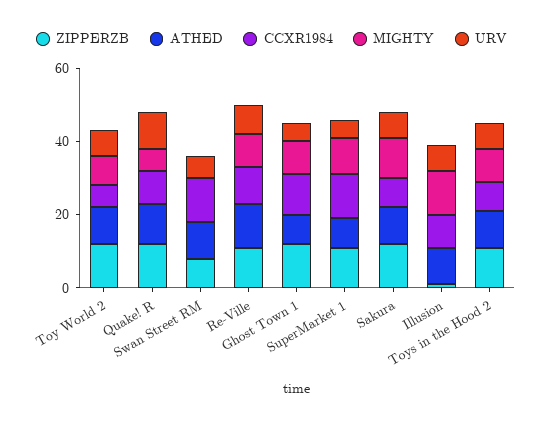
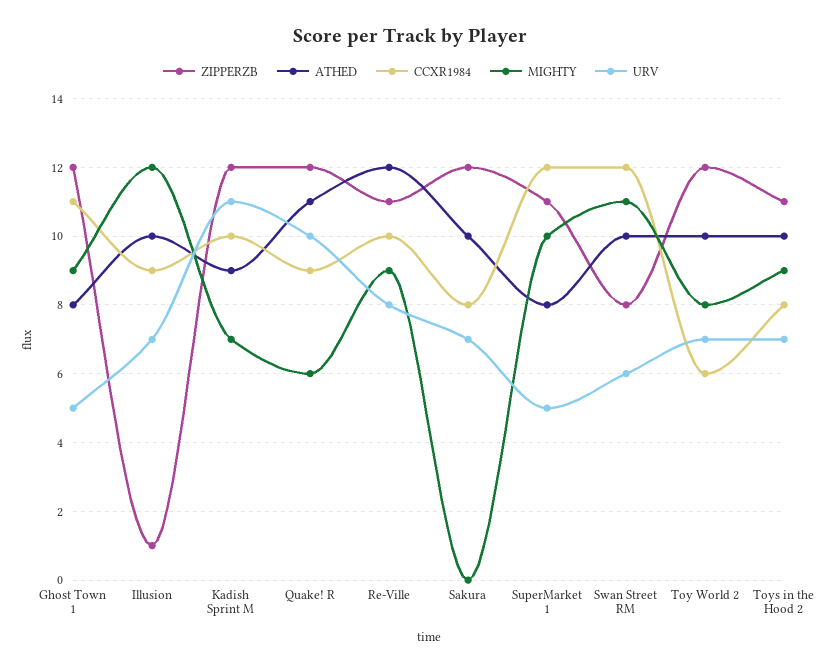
  {
    "ZIPPERZB": {
      "Toy World 2": 12,
      "Quake! R": 12,
      "Swan Street RM": 8,
      "Re-Ville": 11,
      "Ghost Town 1": 12,
      "SuperMarket 1": 11,
      "Sakura": 12,
      "Illusion": 1,
-     "Toys in the Hood 2": 11
+     "Toys in the Hood 2": 11,
+     "Kadish Sprint M": 12
    },
    "ATHED": {
      "Toy World 2": 10,
      "Quake! R": 11,
      "Swan Street RM": 10,
      "Re-Ville": 12,
      "Ghost Town 1": 8,
      "SuperMarket 1": 8,
      "Sakura": 10,
      "Illusion": 10,
-     "Toys in the Hood 2": 10
+     "Toys in the Hood 2": 10,
+     "Kadish Sprint M": 9
    },
    "CCXR1984": {
      "Toy World 2": 6,
      "Quake! R": 9,
      "Swan Street RM": 12,
      "Re-Ville": 10,
      "Ghost Town 1": 11,
      "SuperMarket 1": 12,
      "Sakura": 8,
      "Illusion": 9,
-     "Toys in the Hood 2": 8
+     "Toys in the Hood 2": 8,
+     "Kadish Sprint M": 10
    },
    "MIGHTY": {
      "Toy World 2": 8,
      "Quake! R": 6,
-     "Swan Street RM": 0,
+     "Swan Street RM": 11,
      "Re-Ville": 9,
      "Ghost Town 1": 9,
      "SuperMarket 1": 10,
-     "Sakura": 10,
+     "Sakura": 0,
      "Illusion": 12,
-     "Toys in the Hood 2": 9
+     "Toys in the Hood 2": 9,
+     "Kadish Sprint M": 7
    },
    "URV": {
      "Toy World 2": 7,
      "Quake! R": 10,
      "Swan Street RM": 6,
      "Re-Ville": 8,
      "Ghost Town 1": 5,
      "SuperMarket 1": 5,
      "Sakura": 7,
      "Illusion": 7,
-     "Toys in the Hood 2": 7
+     "Toys in the Hood 2": 7,
+     "Kadish Sprint M": 11
    }
  }

